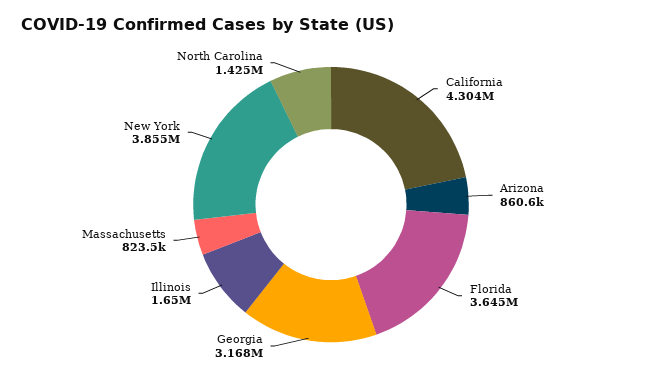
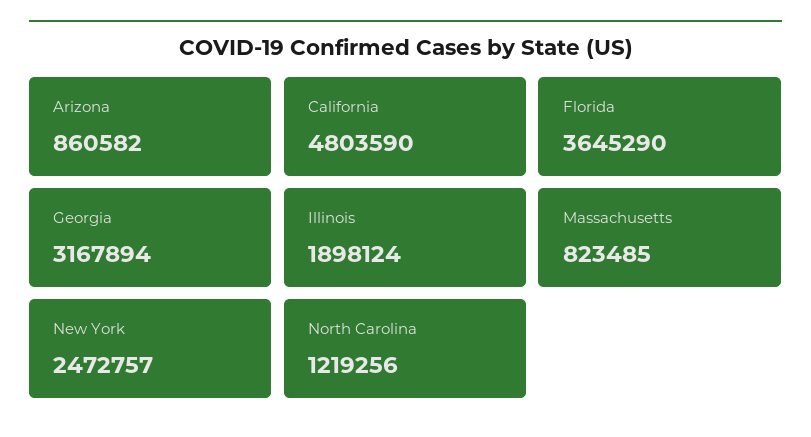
  {
-   "California": 4304000,
+   "California": 4803590,
    "Arizona": 860582,
    "Florida": 3645290,
    "Georgia": 3167894,
-   "Illinois": 1650000,
+   "Illinois": 1898124,
    "Massachusetts": 823485,
-   "New York": 3855000,
+   "New York": 2472757,
-   "North Carolina": 1425000
+   "North Carolina": 1219256
  }

